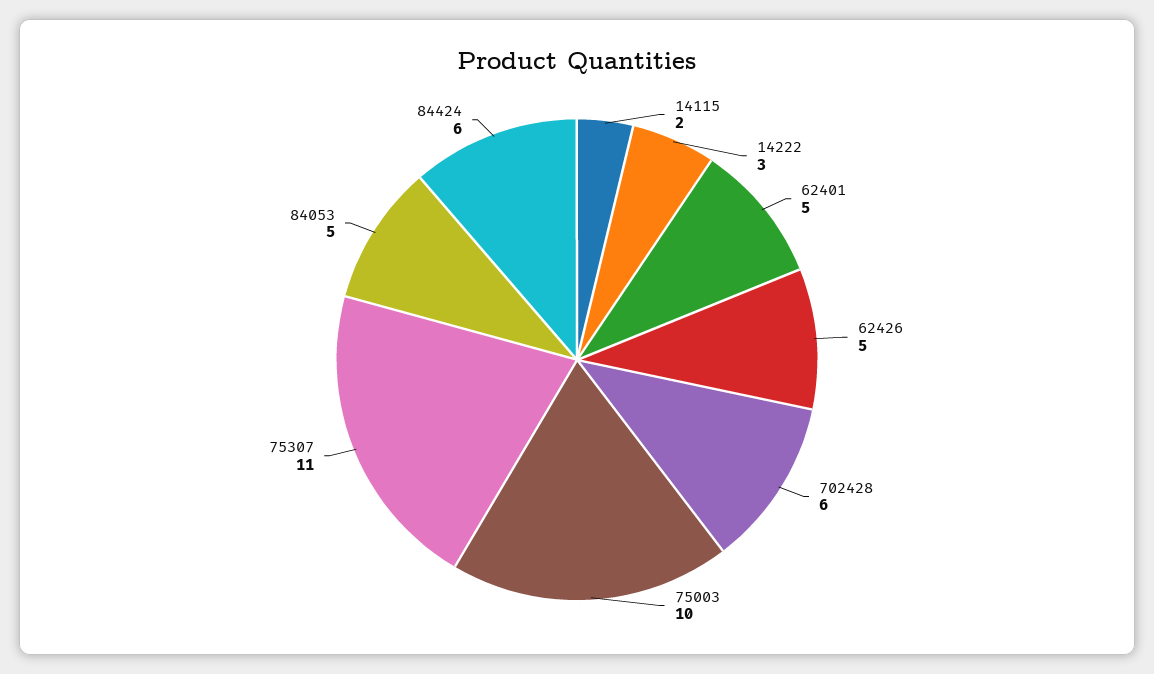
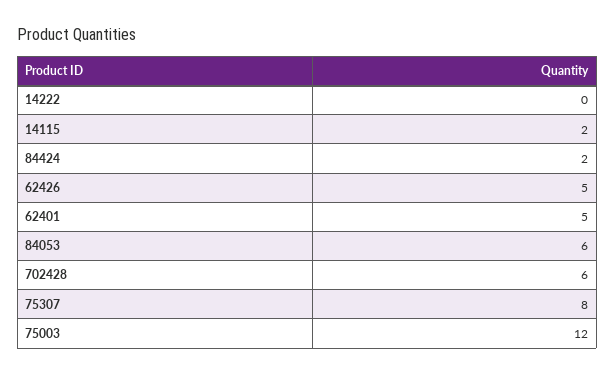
  {
    "14115": 2,
-   "14222": 3,
+   "14222": 0,
    "62401": 5,
    "62426": 5,
    "702428": 6,
-   "75003": 10,
+   "75003": 12,
-   "75307": 11,
+   "75307": 8,
-   "84053": 5,
+   "84053": 6,
-   "84424": 6
+   "84424": 2
  }

